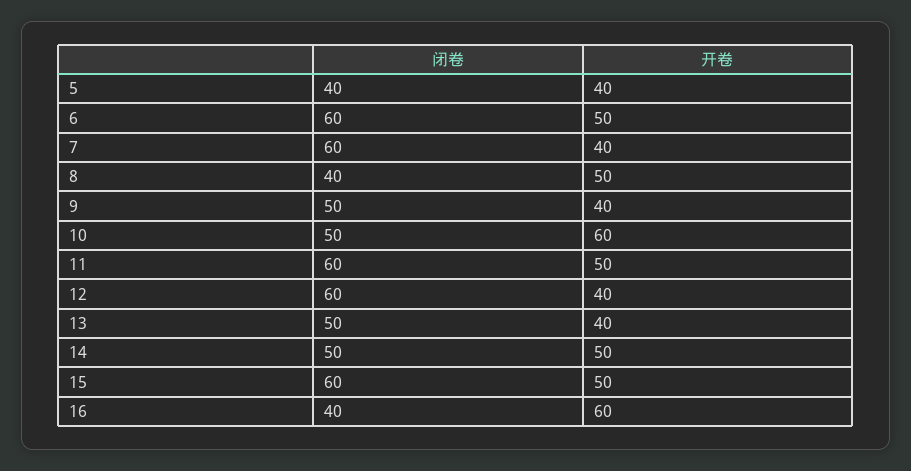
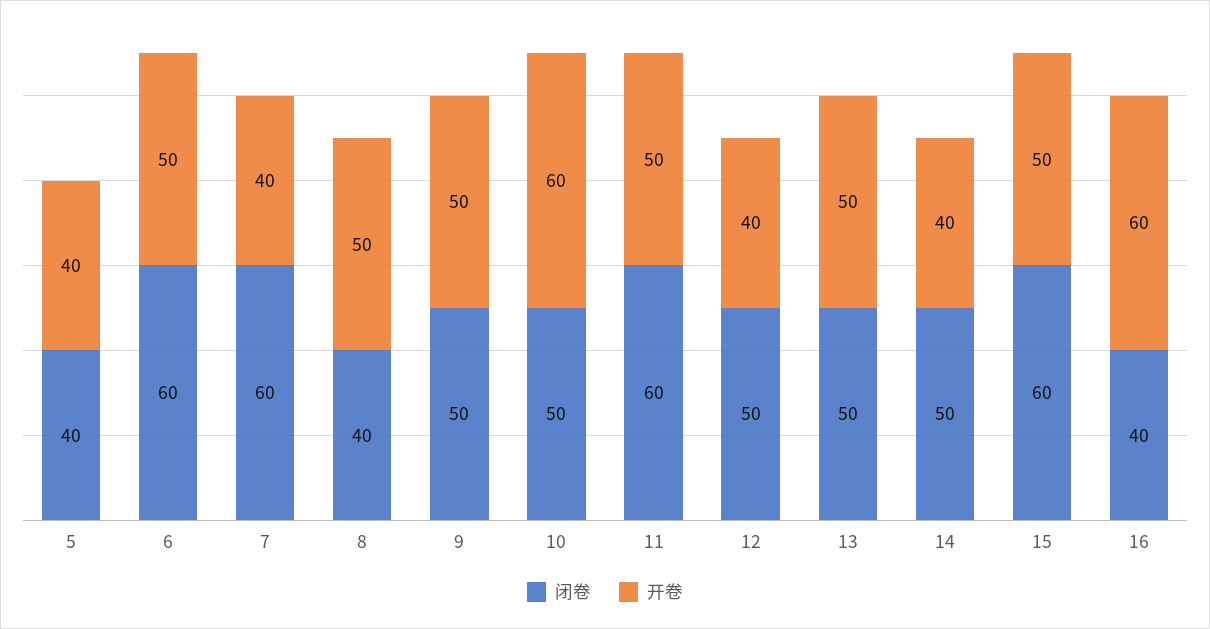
  {
    "闭卷": {
      "5": 40,
      "6": 60,
      "7": 60,
      "8": 40,
      "9": 50,
      "10": 50,
      "11": 60,
-     "12": 60,
+     "12": 50,
      "13": 50,
      "14": 50,
      "15": 60,
      "16": 40
    },
    "开卷": {
      "5": 40,
      "6": 50,
      "7": 40,
      "8": 50,
-     "9": 40,
+     "9": 50,
      "10": 60,
      "11": 50,
      "12": 40,
-     "13": 40,
+     "13": 50,
-     "14": 50,
+     "14": 40,
      "15": 50,
      "16": 60
    }
  }

